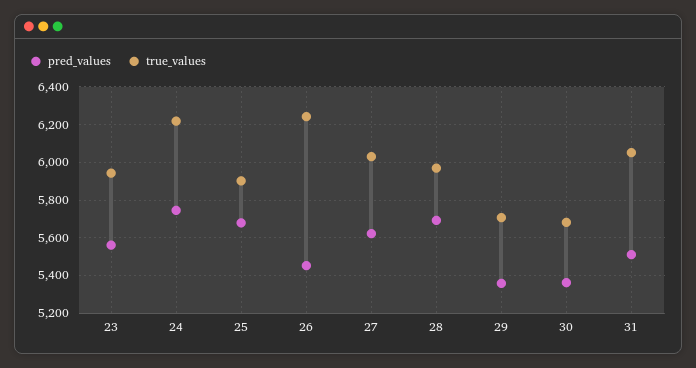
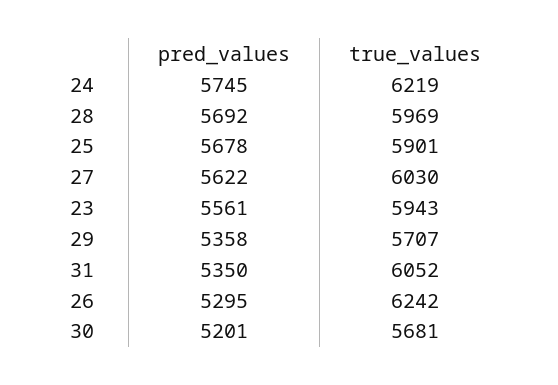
  {
    "pred_values": {
      "23": 5561,
      "24": 5745,
      "25": 5678,
-     "26": 5450,
+     "26": 5295,
      "27": 5622,
      "28": 5692,
      "29": 5358,
-     "30": 5350,
+     "30": 5201,
-     "31": 5500
+     "31": 5350
    },
    "true_values": {
      "23": 5943,
      "24": 6219,
      "25": 5901,
      "26": 6242,
      "27": 6030,
      "28": 5969,
      "29": 5707,
      "30": 5681,
      "31": 6052
    }
  }

